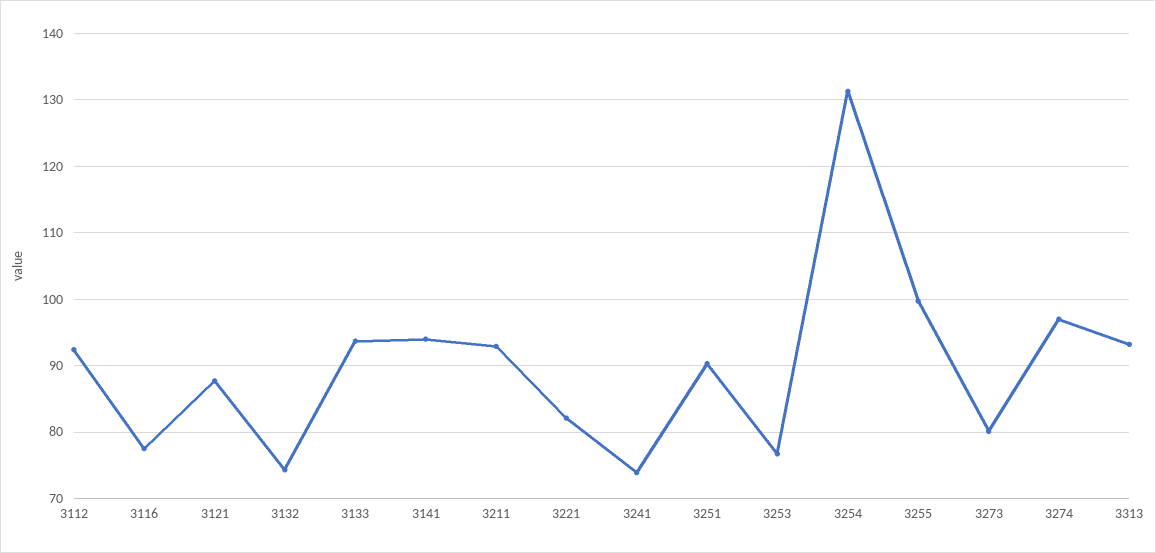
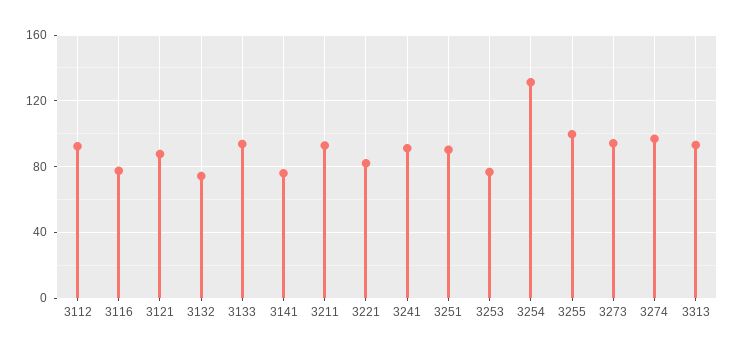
  {
    "3112": 92,
    "3116": 78,
    "3121": 88,
    "3132": 74,
    "3133": 94,
-   "3141": 94,
+   "3141": 75,
    "3211": 93,
    "3221": 82,
-   "3241": 74,
+   "3241": 90,
    "3251": 90,
    "3253": 77,
    "3254": 131,
    "3255": 100,
-   "3273": 80,
+   "3273": 95,
    "3274": 97,
    "3313": 93
  }

